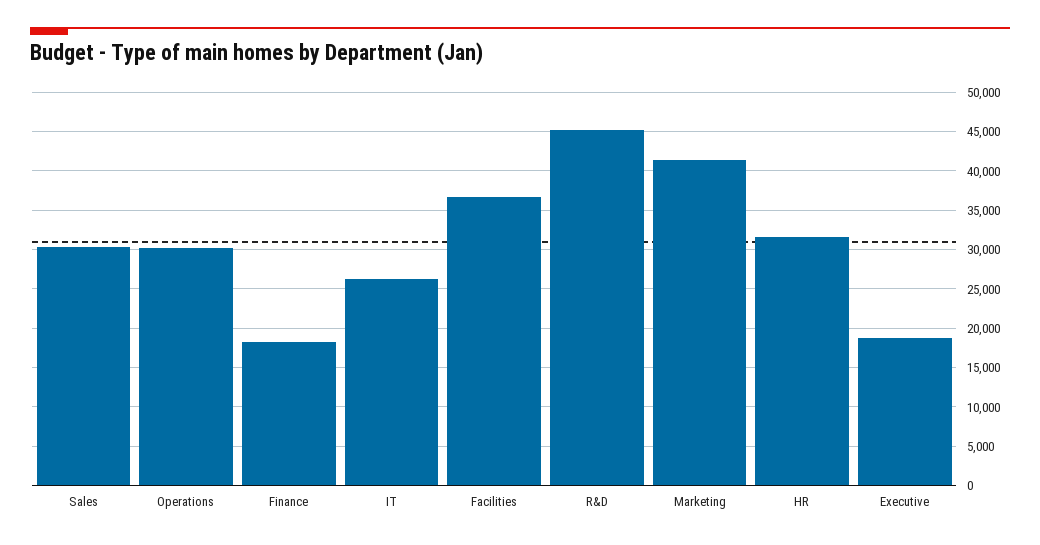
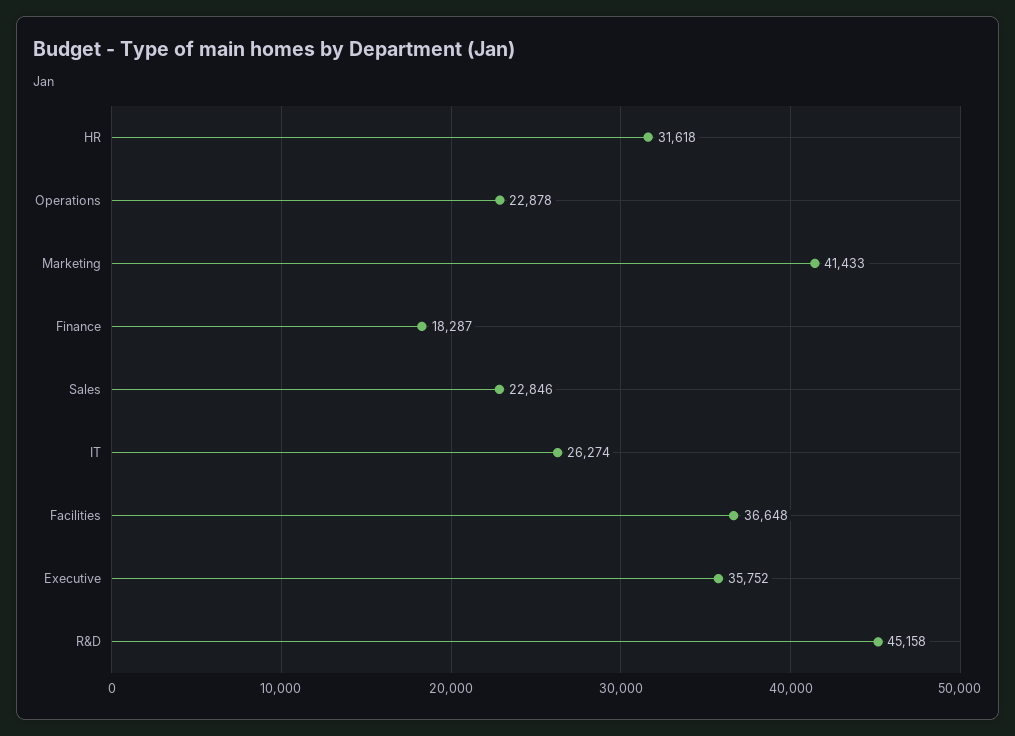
  {
-   "Sales": 30000,
+   "Sales": 22846,
-   "Operations": 30000,
+   "Operations": 22878,
    "Finance": 18287,
    "IT": 26274,
    "Facilities": 36648,
    "R&D": 45158,
    "Marketing": 41433,
    "HR": 31618,
-   "Executive": 19000
+   "Executive": 35752
  }

